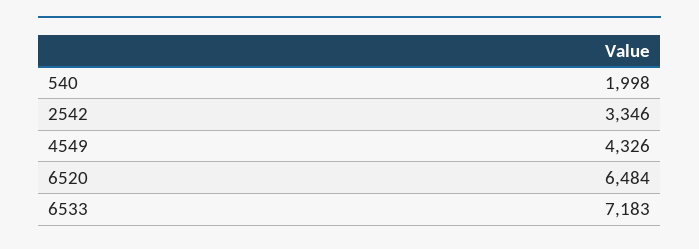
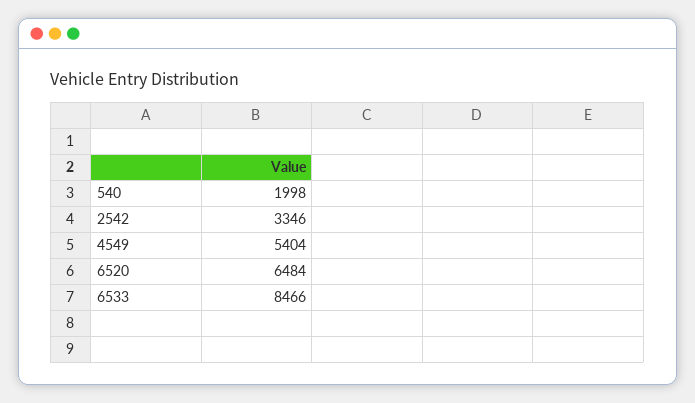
  {
    "540": 1998,
    "2542": 3346,
-   "4549": 4326,
+   "4549": 5404,
    "6520": 6484,
-   "6533": 7183
+   "6533": 8466
  }

